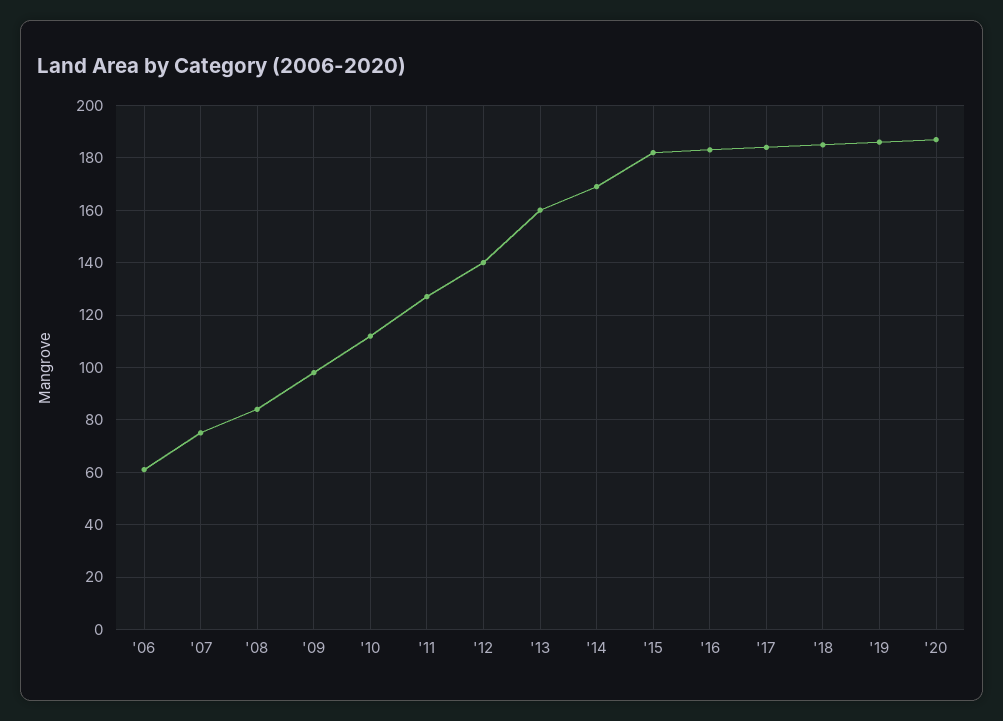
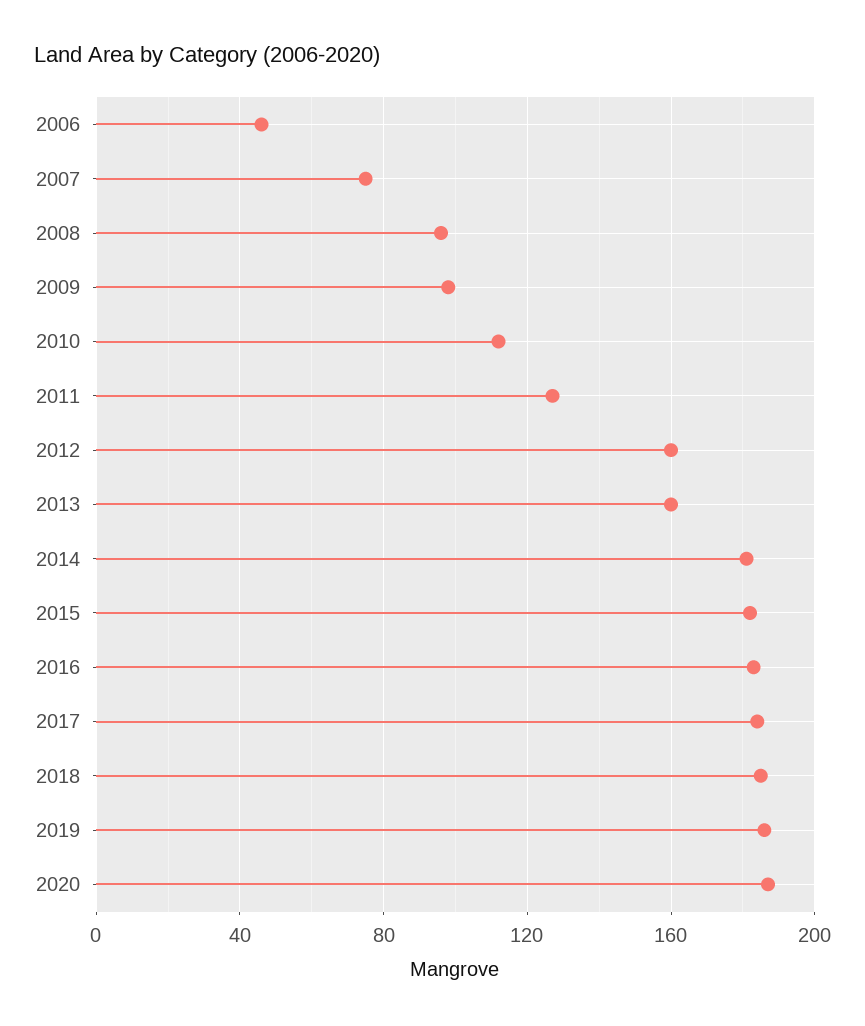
  {
-   "'06": 60,
+   "'06": 45,
    "'07": 75,
-   "'08": 85,
+   "'08": 95,
    "'09": 100,
    "'10": 110,
    "'11": 125,
-   "'12": 140,
+   "'12": 160,
    "'13": 160,
-   "'14": 170,
+   "'14": 180,
    "'15": 180,
    "'16": 185,
    "'17": 185,
    "'18": 185,
    "'19": 185,
    "'20": 185
  }

